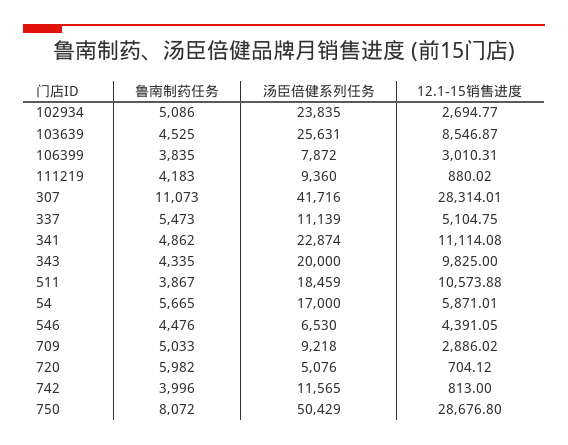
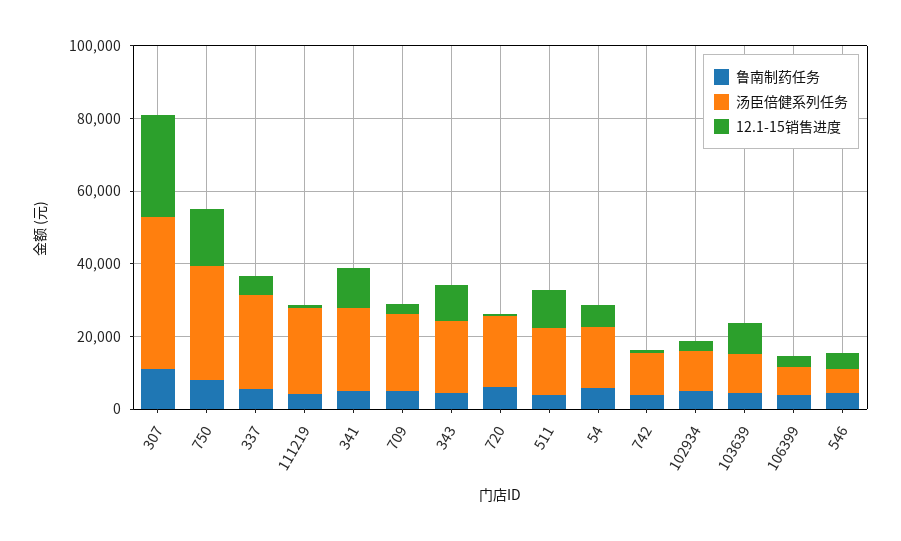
  {
    "鲁南制药任务": {
      "102934": 5086,
      "103639": 4525,
      "106399": 3835,
      "111219": 4183,
      "307": 11073,
      "337": 5473,
      "341": 4862,
      "343": 4335,
      "511": 3867,
      "54": 5665,
      "546": 4476,
      "709": 5033,
      "720": 5982,
      "742": 3996,
      "750": 8072
    },
    "汤臣倍健系列任务": {
-     "102934": 23835,
+     "102934": 10000,
-     "103639": 25631,
+     "103639": 10000,
      "106399": 7872,
-     "111219": 9360,
+     "111219": 25000,
      "307": 41716,
-     "337": 11139,
+     "337": 25000,
      "341": 22874,
      "343": 20000,
      "511": 18459,
      "54": 17000,
      "546": 6530,
-     "709": 9218,
+     "709": 20000,
-     "720": 5076,
+     "720": 20000,
      "742": 11565,
-     "750": 50429
+     "750": 30000
    },
    "12.1-15销售进度": {
      "102934": 2694.77,
      "103639": 8546.87,
      "106399": 3010.31,
      "111219": 880.02,
      "307": 28314.01,
      "337": 5104.75,
      "341": 11114.08,
      "343": 9825,
      "511": 10573.88,
      "54": 5871.01,
      "546": 4391.05,
      "709": 2886.02,
      "720": 704.12,
      "742": 813,
-     "750": 28676.8
+     "750": 15000
    }
  }

